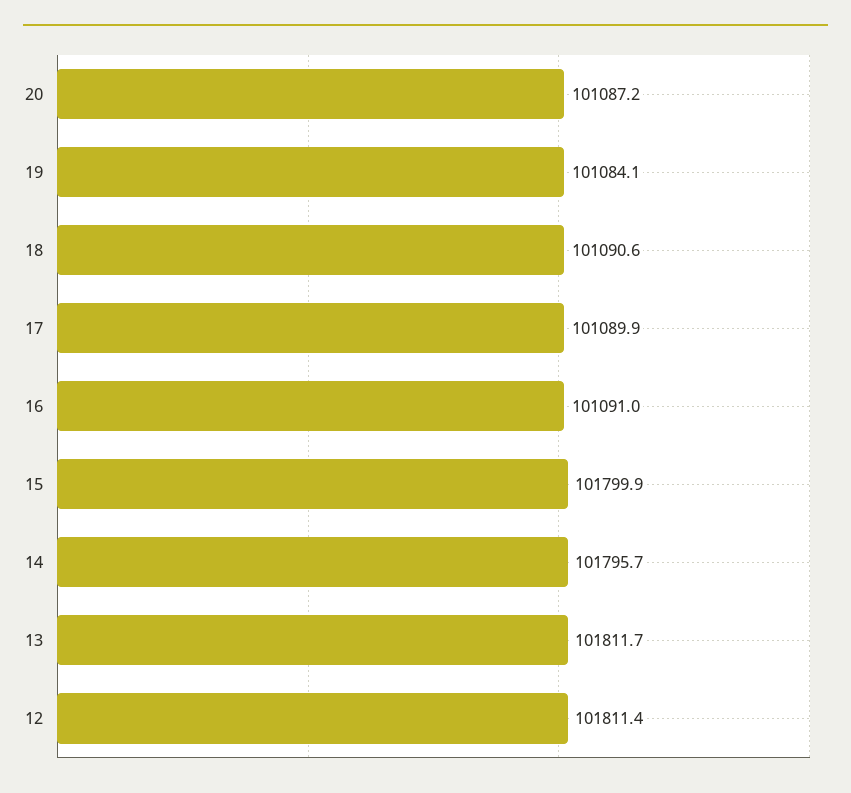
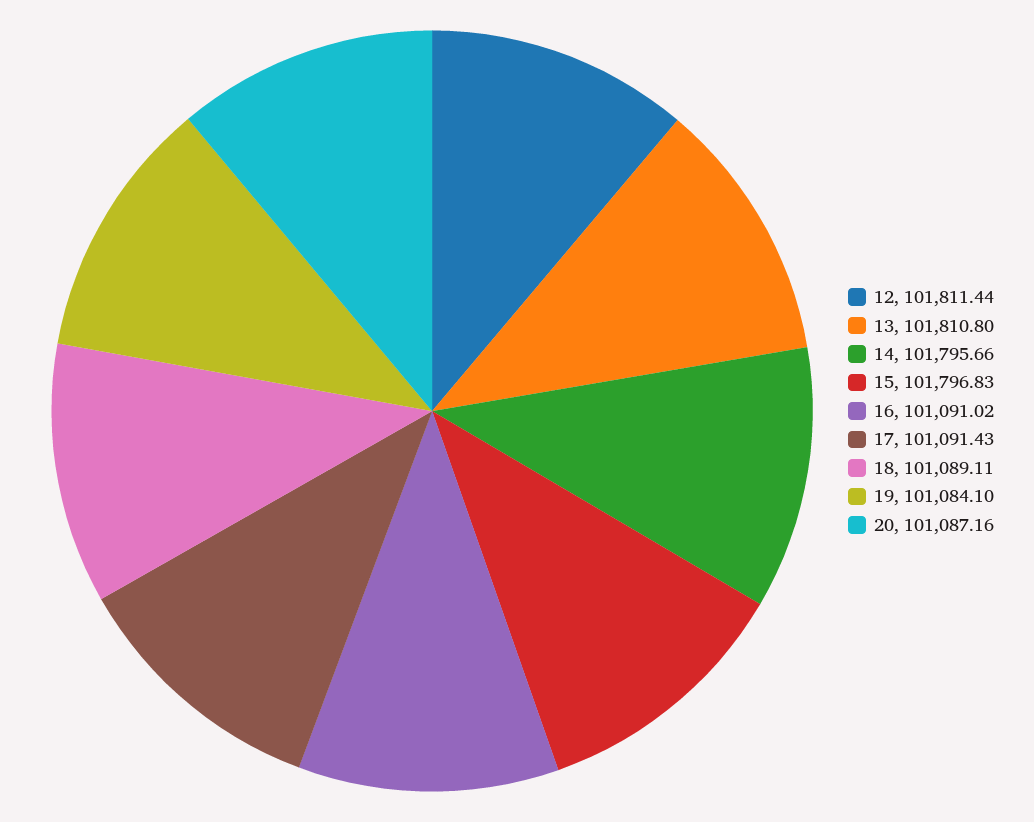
  {
    "20": 101087.16,
    "19": 101084.1,
-   "18": 101090.6,
+   "18": 101089.11,
-   "17": 101089.9,
+   "17": 101091.43,
    "16": 101091.02,
-   "15": 101799.9,
+   "15": 101796.83,
    "14": 101795.66,
-   "13": 101811.7,
+   "13": 101810.8,
    "12": 101811.44
  }

